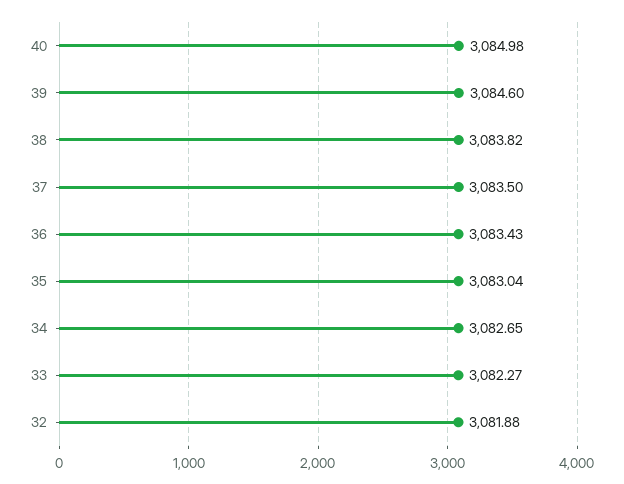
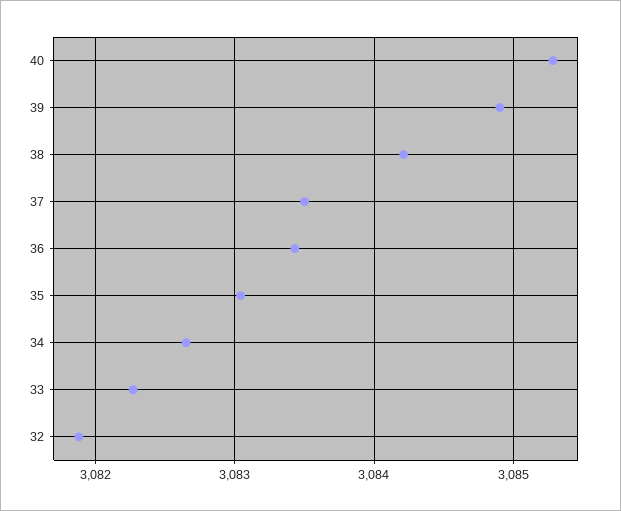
  {
-   "40": 3084.98,
+   "40": 3085.3,
-   "39": 3084.6,
+   "39": 3084.9,
-   "38": 3083.82,
+   "38": 3084.2,
    "37": 3083.5,
    "36": 3083.43,
    "35": 3083.04,
    "34": 3082.65,
    "33": 3082.27,
    "32": 3081.88
  }

